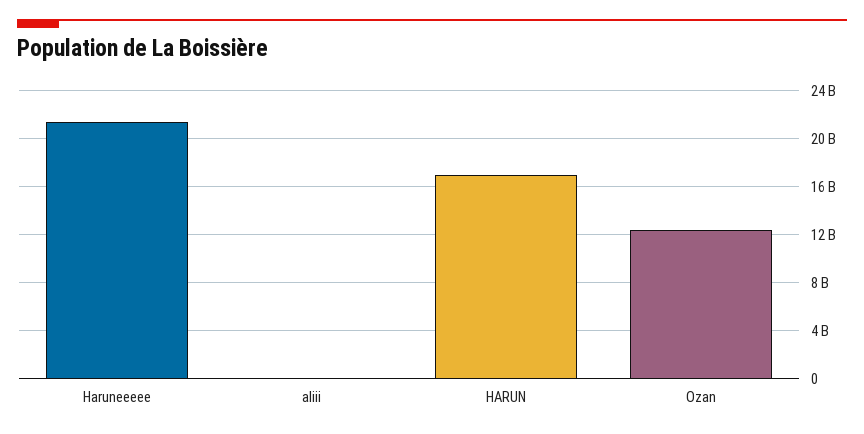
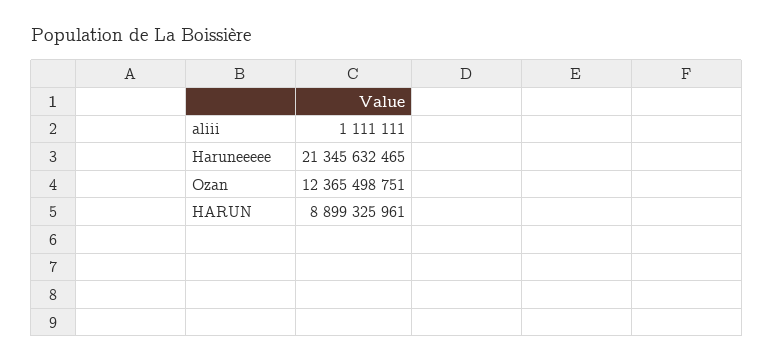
  {
    "Haruneeeee": 21345632465,
    "aliii": 1111111,
-   "HARUN": 17000000000,
+   "HARUN": 8899325961,
    "Ozan": 12365498751
  }

